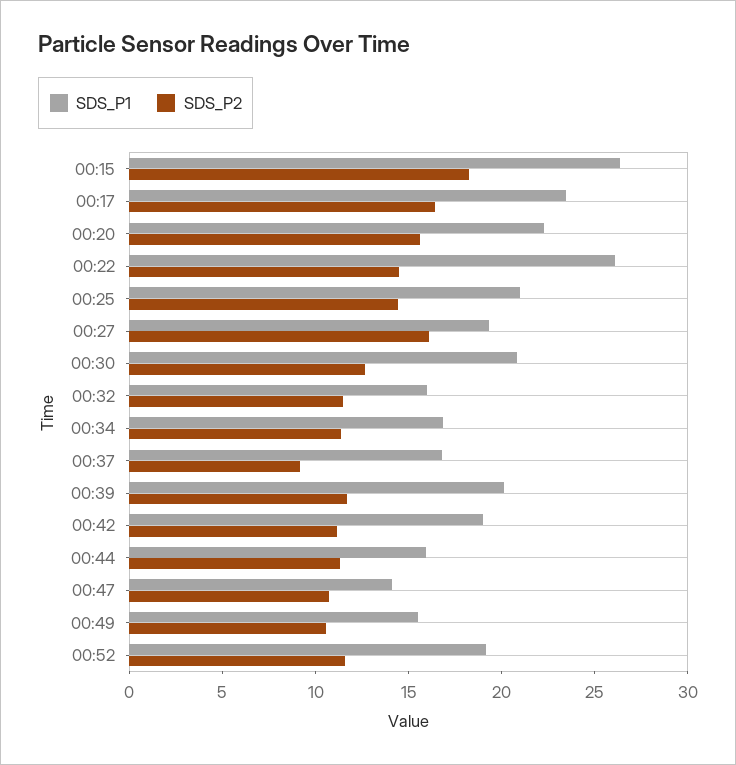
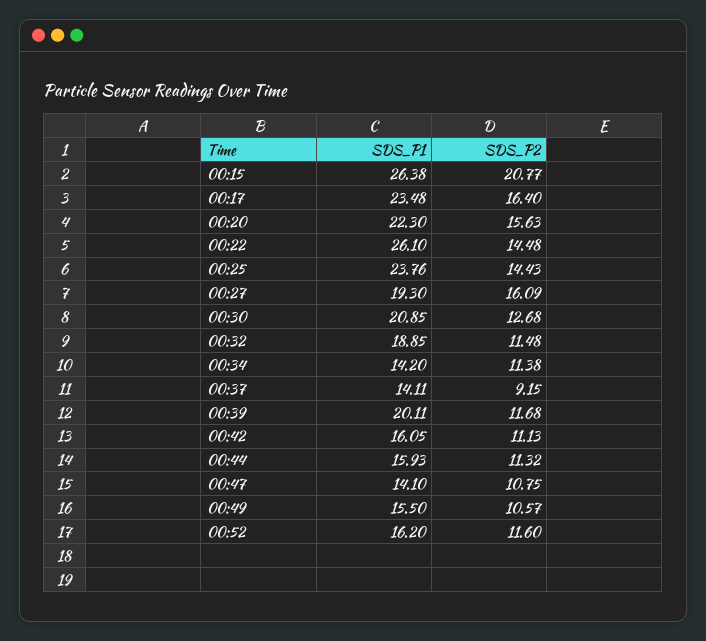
  {
    "SDS_P1": {
      "00:15": 26.38,
      "00:17": 23.48,
      "00:20": 22.3,
      "00:22": 26.1,
-     "00:25": 21,
+     "00:25": 23.76,
      "00:27": 19.3,
      "00:30": 20.85,
-     "00:32": 16,
+     "00:32": 18.85,
-     "00:34": 17,
+     "00:34": 14.2,
-     "00:37": 17,
+     "00:37": 14.11,
      "00:39": 20.11,
-     "00:42": 19,
+     "00:42": 16.05,
      "00:44": 15.93,
      "00:47": 14.1,
      "00:49": 15.5,
-     "00:52": 19
+     "00:52": 16.2
    },
    "SDS_P2": {
-     "00:15": 18,
+     "00:15": 20.77,
      "00:17": 16.4,
      "00:20": 15.63,
      "00:22": 14.48,
      "00:25": 14.43,
      "00:27": 16.09,
      "00:30": 12.68,
      "00:32": 11.48,
      "00:34": 11.38,
      "00:37": 9.15,
      "00:39": 11.68,
      "00:42": 11.13,
      "00:44": 11.32,
      "00:47": 10.75,
      "00:49": 10.57,
      "00:52": 11.6
    }
  }

